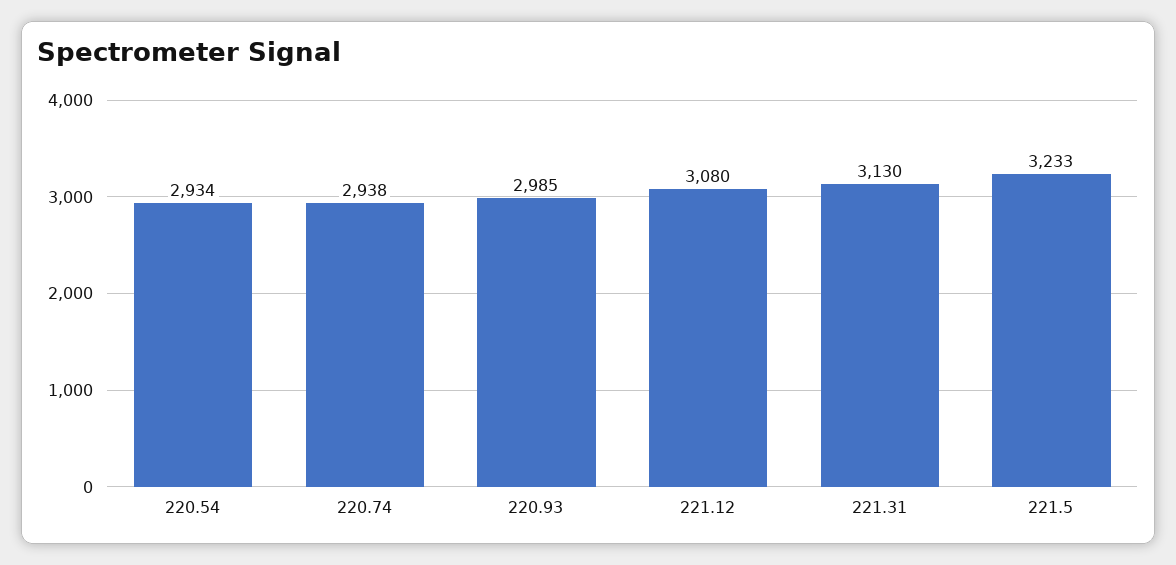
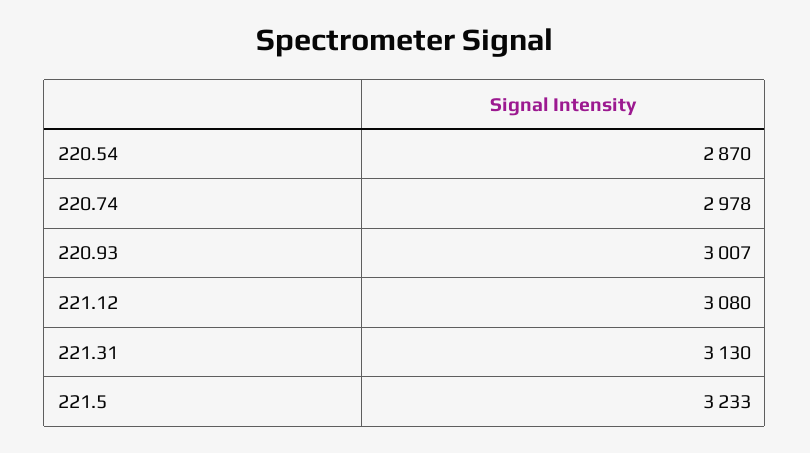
  {
-   "220.54": 2934,
+   "220.54": 2870,
-   "220.74": 2938,
+   "220.74": 2978,
-   "220.93": 2985,
+   "220.93": 3007,
    "221.12": 3080,
    "221.31": 3130,
    "221.5": 3233
  }

